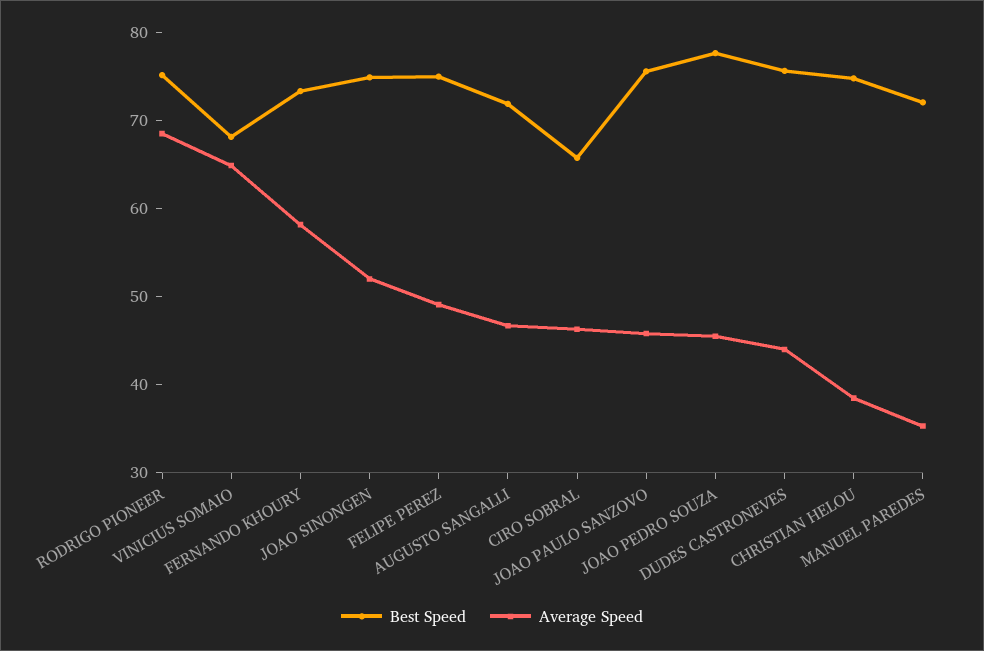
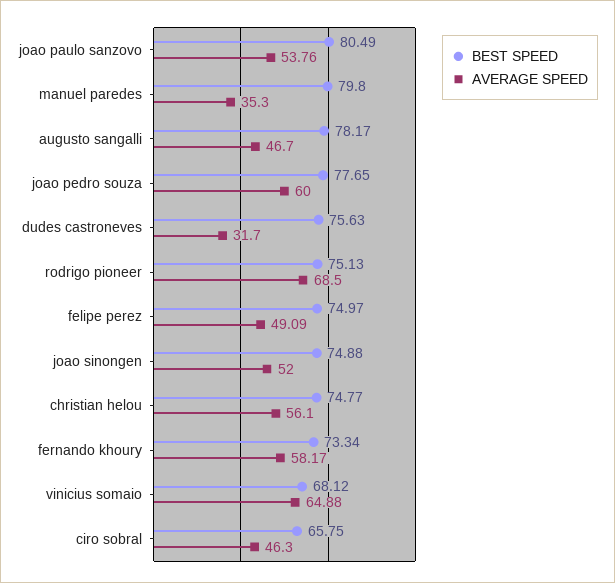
  {
    "Best Speed": {
      "RODRIGO PIONEER": 75.13,
      "VINICIUS SOMAIO": 68.12,
      "FERNANDO KHOURY": 73.34,
      "JOAO SINONGEN": 74.88,
      "FELIPE PEREZ": 74.97,
-     "AUGUSTO SANGALLI": 72,
+     "AUGUSTO SANGALLI": 78.17,
      "CIRO SOBRAL": 65.75,
-     "JOAO PAULO SANZOVO": 76,
+     "JOAO PAULO SANZOVO": 80.49,
      "JOAO PEDRO SOUZA": 77.65,
      "DUDES CASTRONEVES": 75.63,
      "CHRISTIAN HELOU": 74.77,
-     "MANUEL PAREDES": 72
+     "MANUEL PAREDES": 79.8
    },
    "Average Speed": {
      "RODRIGO PIONEER": 68.5,
      "VINICIUS SOMAIO": 64.88,
      "FERNANDO KHOURY": 58.17,
      "JOAO SINONGEN": 52,
      "FELIPE PEREZ": 49.09,
      "AUGUSTO SANGALLI": 46.7,
      "CIRO SOBRAL": 46.3,
-     "JOAO PAULO SANZOVO": 46,
+     "JOAO PAULO SANZOVO": 53.76,
-     "JOAO PEDRO SOUZA": 46,
+     "JOAO PEDRO SOUZA": 60,
-     "DUDES CASTRONEVES": 44,
+     "DUDES CASTRONEVES": 31.7,
-     "CHRISTIAN HELOU": 38,
+     "CHRISTIAN HELOU": 56.1,
      "MANUEL PAREDES": 35.3
    }
  }

